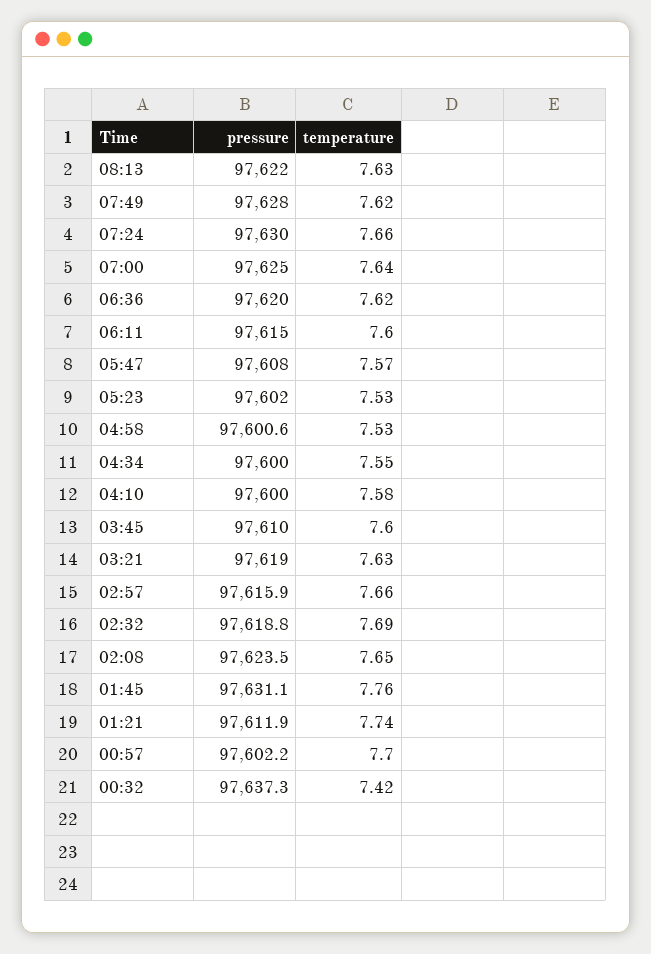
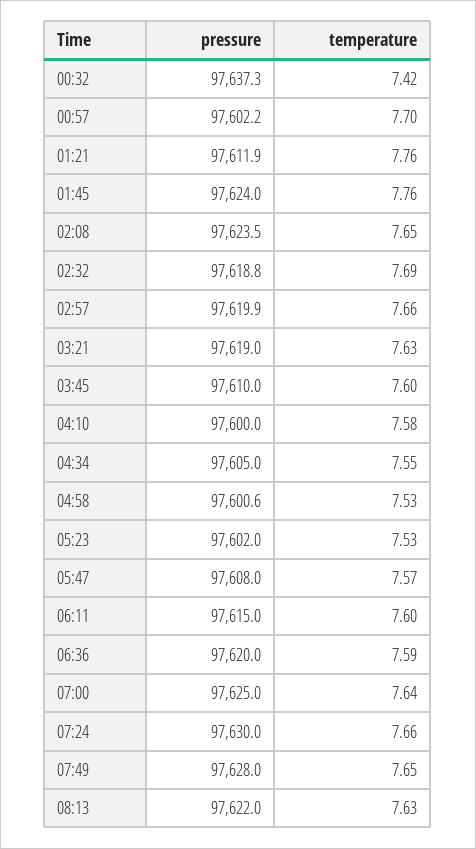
  {
    "pressure": {
      "08:13": 97622,
      "07:49": 97628,
      "07:24": 97630,
      "07:00": 97625,
      "06:36": 97620,
      "06:11": 97615,
      "05:47": 97608,
      "05:23": 97602,
      "04:58": 97600.6,
-     "04:34": 97600,
+     "04:34": 97605,
      "04:10": 97600,
      "03:45": 97610,
      "03:21": 97619,
-     "02:57": 97615.9,
+     "02:57": 97619.9,
      "02:32": 97618.8,
      "02:08": 97623.5,
-     "01:45": 97631.1,
+     "01:45": 97624,
      "01:21": 97611.9,
      "00:57": 97602.2,
      "00:32": 97637.3
    },
    "temperature": {
      "08:13": 7.63,
-     "07:49": 7.62,
+     "07:49": 7.65,
      "07:24": 7.66,
      "07:00": 7.64,
-     "06:36": 7.62,
+     "06:36": 7.59,
      "06:11": 7.6,
      "05:47": 7.57,
      "05:23": 7.53,
      "04:58": 7.53,
      "04:34": 7.55,
      "04:10": 7.58,
      "03:45": 7.6,
      "03:21": 7.63,
      "02:57": 7.66,
      "02:32": 7.69,
      "02:08": 7.65,
      "01:45": 7.76,
-     "01:21": 7.74,
+     "01:21": 7.76,
      "00:57": 7.7,
      "00:32": 7.42
    }
  }

